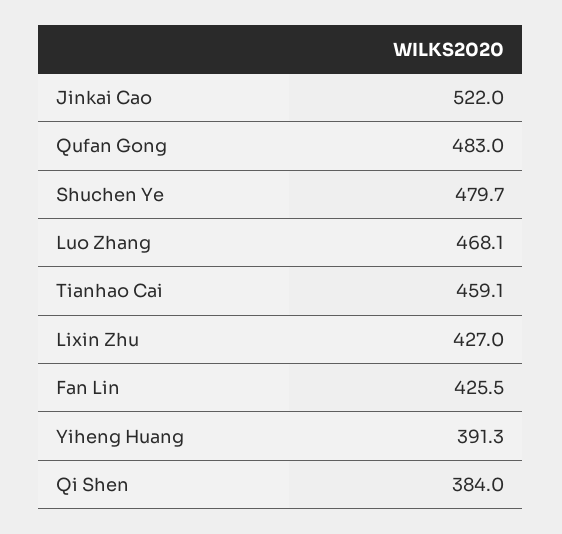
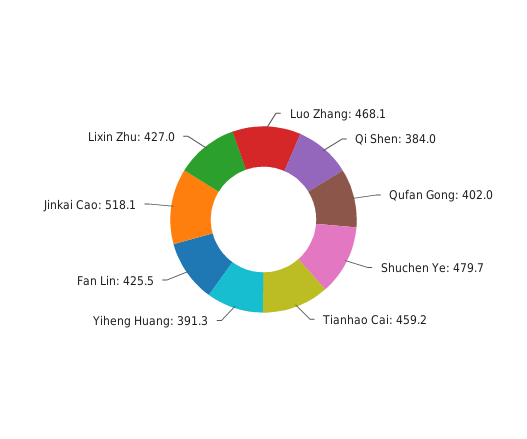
  {
-   "Jinkai Cao": 522,
+   "Jinkai Cao": 518.1,
-   "Qufan Gong": 483,
+   "Qufan Gong": 402,
    "Shuchen Ye": 479.7,
    "Luo Zhang": 468.1,
-   "Tianhao Cai": 459.1,
+   "Tianhao Cai": 459.2,
    "Lixin Zhu": 427,
    "Fan Lin": 425.5,
    "Yiheng Huang": 391.3,
    "Qi Shen": 384
  }

